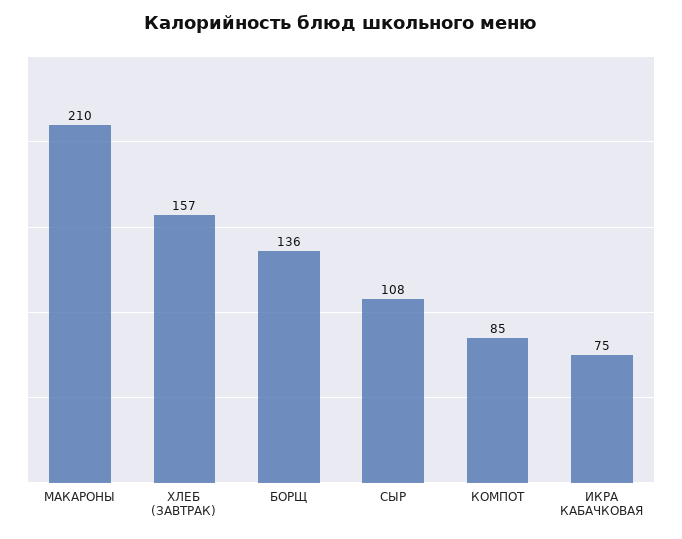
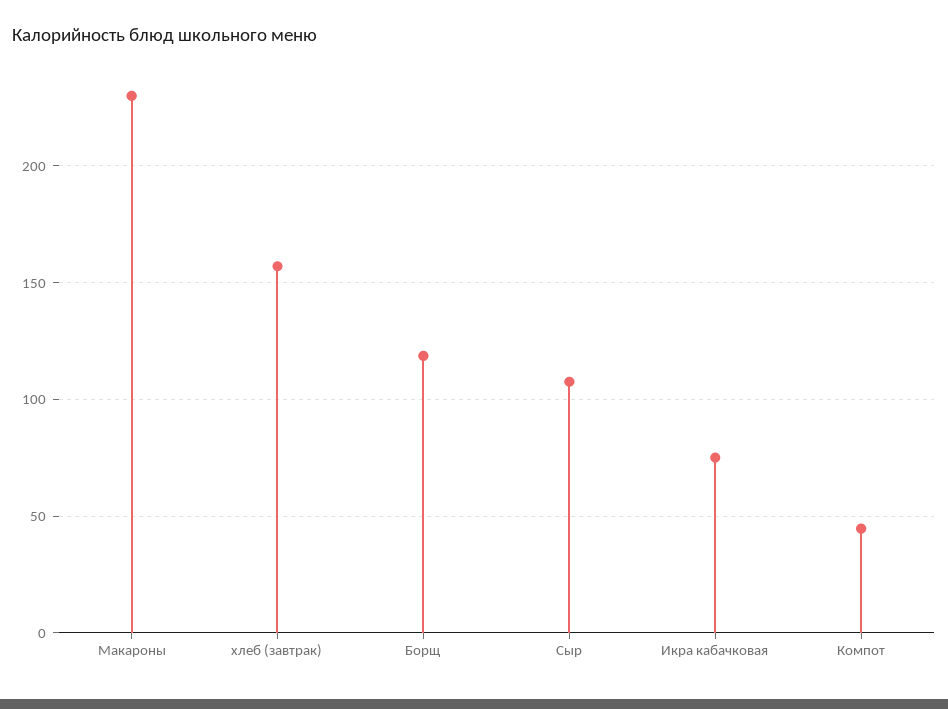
  {
-   "МАКАРОНЫ": 210,
+   "МАКАРОНЫ": 230,
    "ХЛЕБ (ЗАВТРАК)": 157,
-   "БОРЩ": 136,
+   "БОРЩ": 120,
    "СЫР": 108,
-   "КОМПОТ": 85,
+   "КОМПОТ": 45,
    "ИКРА КАБАЧКОВАЯ": 75
  }

